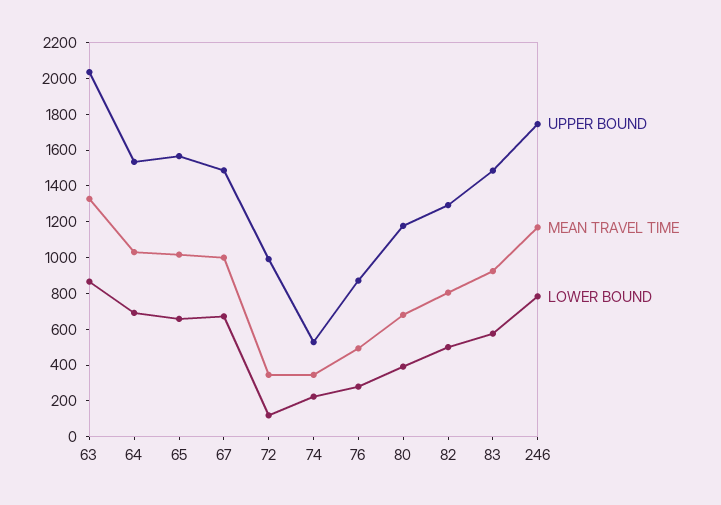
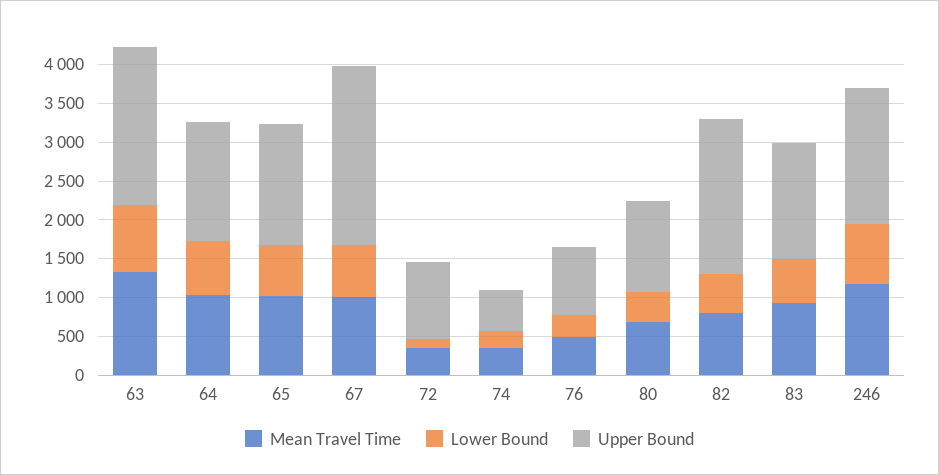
  {
    "UPPER BOUND": {
      "63": 2050,
      "64": 1550,
      "65": 1550,
-     "67": 1500,
+     "67": 2250,
      "72": 1000,
      "74": 550,
      "76": 850,
      "80": 1200,
-     "82": 1300,
+     "82": 2000,
      "83": 1500,
      "246": 1750
    },
    "MEAN TRAVEL TIME": {
      "63": 1350,
      "64": 1050,
      "65": 1000,
      "67": 1000,
      "72": 350,
      "74": 350,
      "76": 500,
      "80": 700,
      "82": 800,
      "83": 950,
      "246": 1150
    },
    "LOWER BOUND": {
      "63": 850,
      "64": 700,
      "65": 650,
      "67": 650,
      "72": 100,
      "74": 250,
      "76": 300,
      "80": 400,
      "82": 500,
      "83": 600,
      "246": 800
    }
  }

